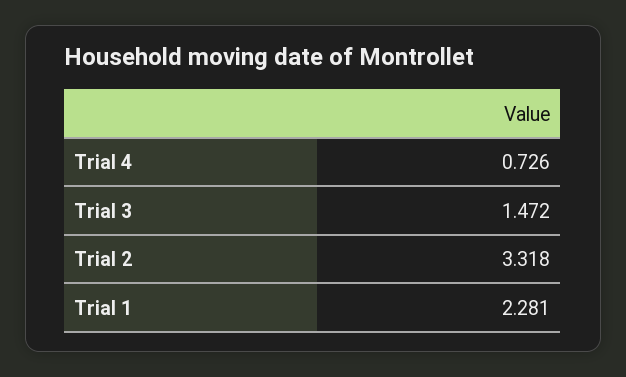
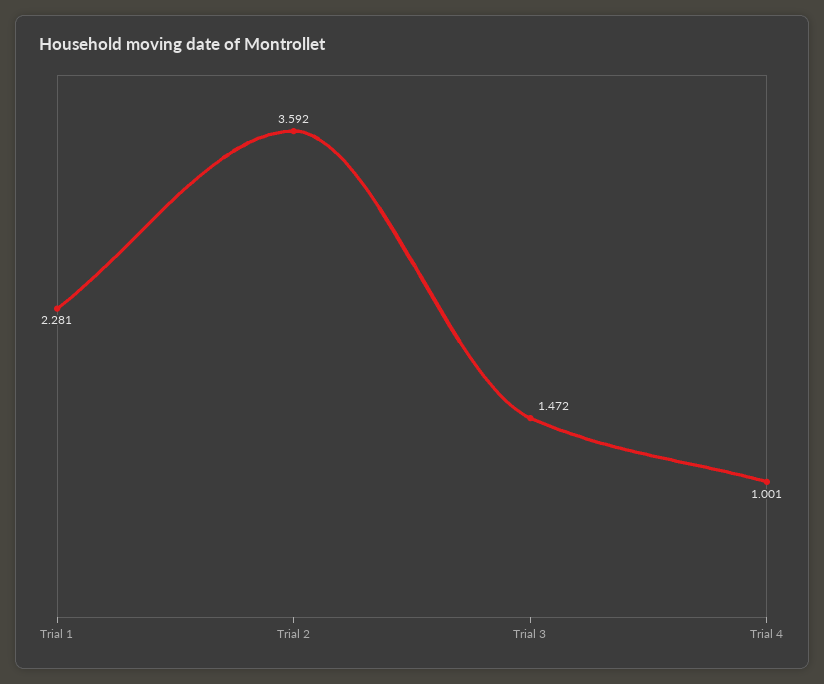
  {
-   "Trial 4": 0.726,
+   "Trial 4": 1.001,
    "Trial 3": 1.472,
-   "Trial 2": 3.318,
+   "Trial 2": 3.592,
    "Trial 1": 2.281
  }

